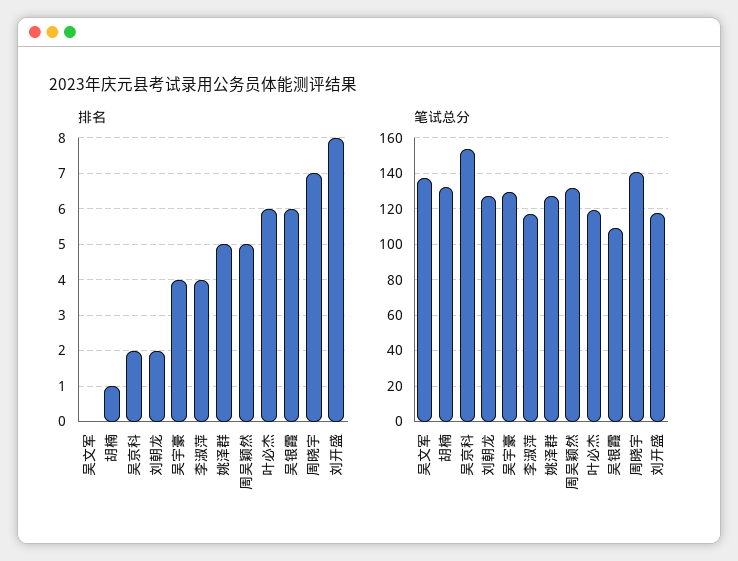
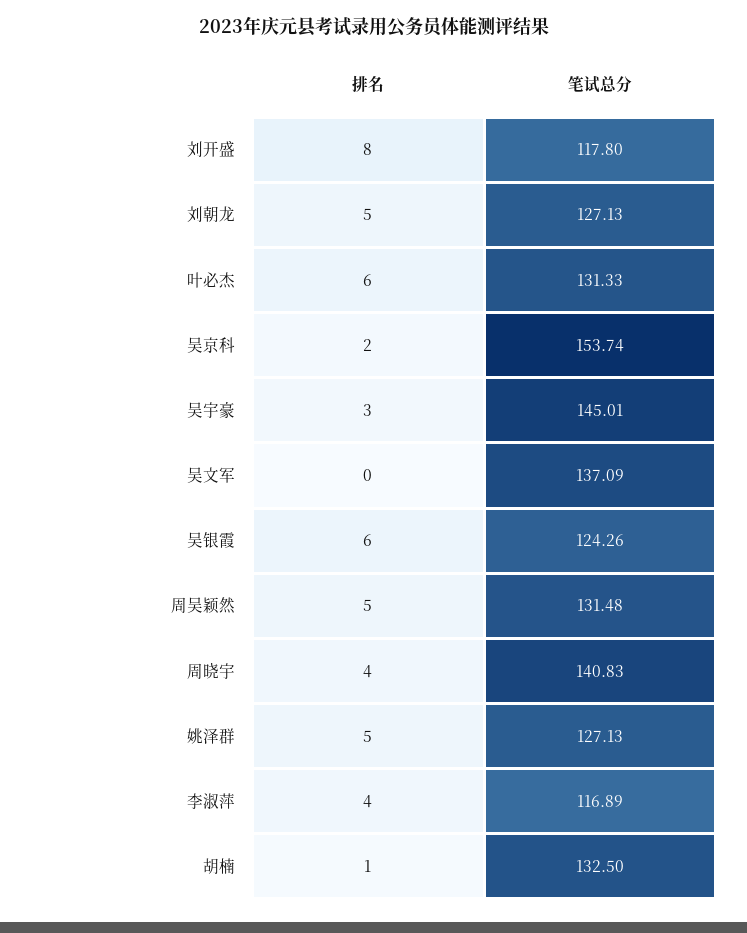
  {
    "排名": {
      "吴文军": 0,
      "胡楠": 1,
      "吴京科": 2,
-     "刘朝龙": 2,
+     "刘朝龙": 5,
-     "吴宇豪": 4,
+     "吴宇豪": 3,
      "李淑萍": 4,
      "姚泽群": 5,
      "周吴颖然": 5,
      "叶必杰": 6,
      "吴银霞": 6,
-     "周晓宇": 7,
+     "周晓宇": 4,
      "刘开盛": 8
    },
    "笔试总分": {
      "吴文军": 137.09,
      "胡楠": 132.5,
      "吴京科": 153.74,
      "刘朝龙": 127.13,
-     "吴宇豪": 130,
+     "吴宇豪": 145.01,
      "李淑萍": 116.89,
      "姚泽群": 127.13,
      "周吴颖然": 131.48,
-     "叶必杰": 120,
+     "叶必杰": 131.33,
-     "吴银霞": 110,
+     "吴银霞": 124.26,
      "周晓宇": 140.83,
      "刘开盛": 117.8
    }
  }

